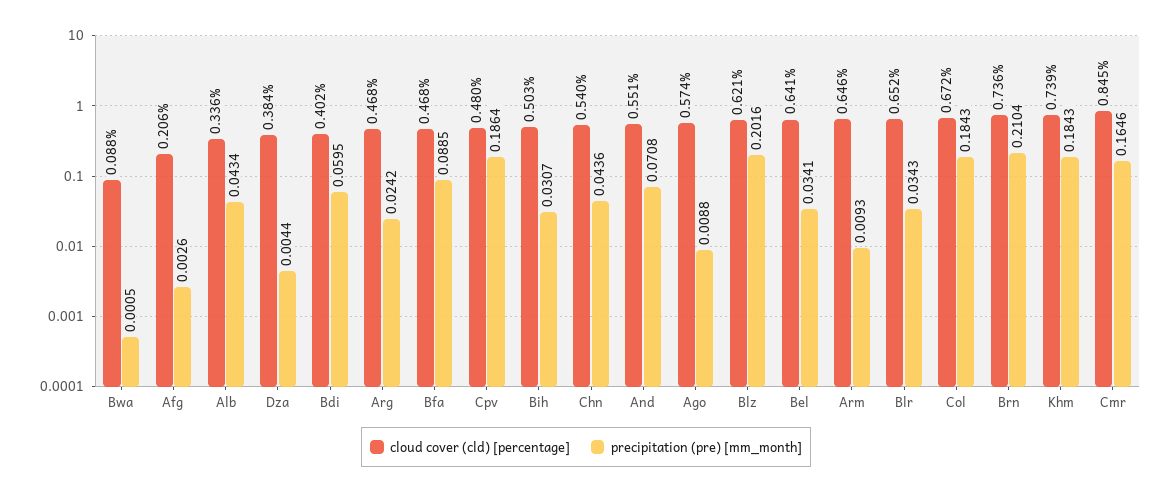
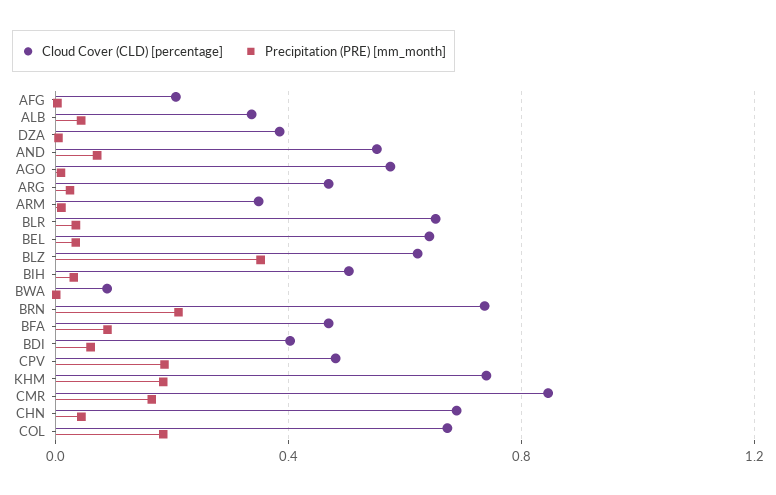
  {
    "cloud cover (cld) [percentage]": {
      "Bwa": 0.088,
      "Afg": 0.206,
      "Alb": 0.336,
      "Dza": 0.384,
      "Bdi": 0.402,
      "Arg": 0.468,
      "Bfa": 0.468,
      "Cpv": 0.48,
      "Bih": 0.503,
-     "Chn": 0.54,
+     "Chn": 0.7,
      "And": 0.551,
      "Ago": 0.574,
      "Blz": 0.621,
      "Bel": 0.641,
-     "Arm": 0.646,
+     "Arm": 0.35,
      "Blr": 0.652,
      "Col": 0.672,
      "Brn": 0.736,
      "Khm": 0.739,
      "Cmr": 0.845
    },
    "precipitation (pre) [mm_month]": {
      "Bwa": 0.0005,
      "Afg": 0.0026,
      "Alb": 0.0434,
      "Dza": 0.0044,
      "Bdi": 0.0595,
      "Arg": 0.0242,
      "Bfa": 0.0885,
      "Cpv": 0.1864,
      "Bih": 0.0307,
      "Chn": 0.0436,
      "And": 0.0708,
      "Ago": 0.0088,
-     "Blz": 0.2016,
+     "Blz": 0.35,
      "Bel": 0.0341,
      "Arm": 0.0093,
      "Blr": 0.0343,
      "Col": 0.1843,
      "Brn": 0.2104,
      "Khm": 0.1843,
      "Cmr": 0.1646
    }
  }

